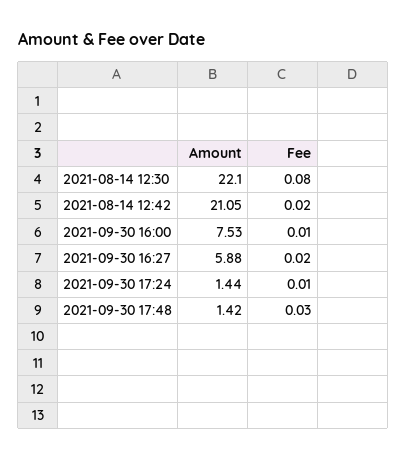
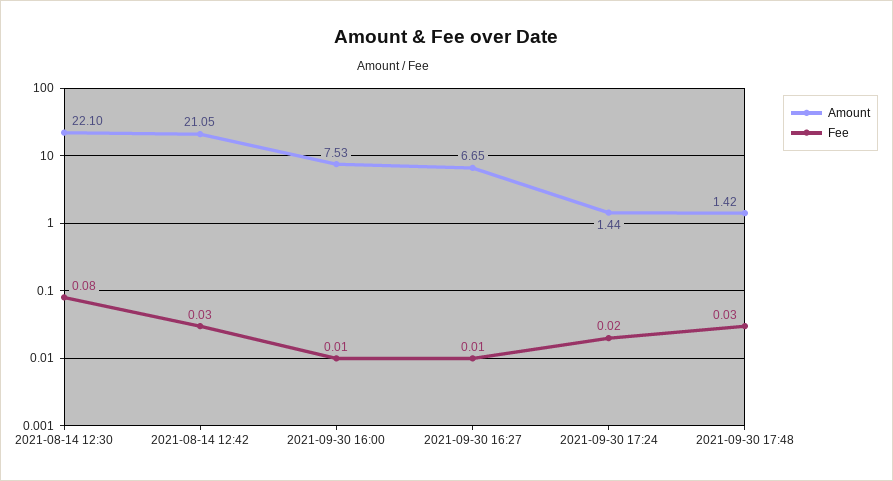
  {
    "Amount": {
      "2021-08-14 12:30": 22.1,
      "2021-08-14 12:42": 21.05,
      "2021-09-30 16:00": 7.53,
-     "2021-09-30 16:27": 5.88,
+     "2021-09-30 16:27": 6.65,
      "2021-09-30 17:24": 1.44,
      "2021-09-30 17:48": 1.42
    },
    "Fee": {
      "2021-08-14 12:30": 0.08,
-     "2021-08-14 12:42": 0.02,
+     "2021-08-14 12:42": 0.03,
      "2021-09-30 16:00": 0.01,
-     "2021-09-30 16:27": 0.02,
+     "2021-09-30 16:27": 0.01,
-     "2021-09-30 17:24": 0.01,
+     "2021-09-30 17:24": 0.02,
      "2021-09-30 17:48": 0.03
    }
  }

